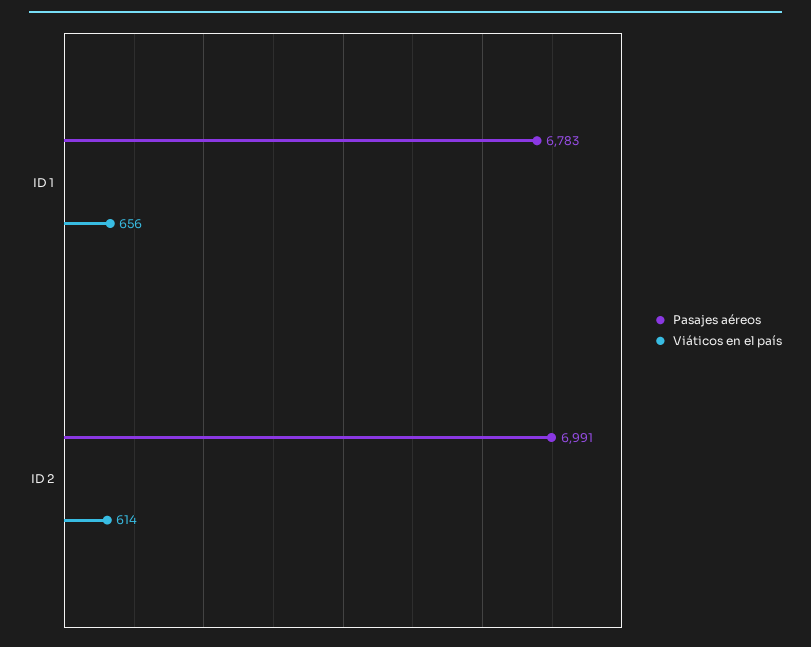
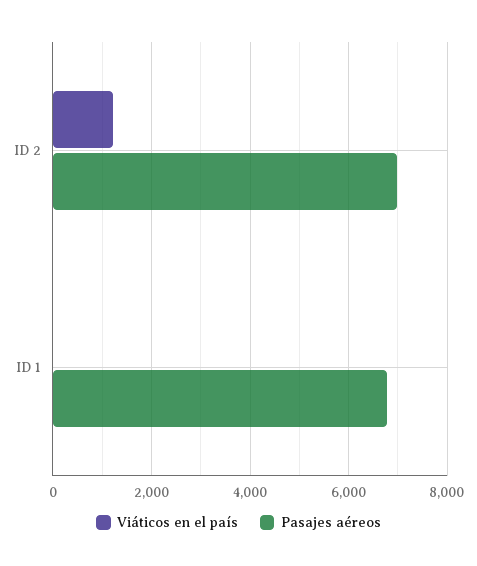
  {
    "Pasajes aéreos": {
      "ID 1": 6783,
      "ID 2": 6991
    },
    "Viáticos en el país": {
-     "ID 1": 656,
+     "ID 1": 0,
-     "ID 2": 614
+     "ID 2": 1200
    }
  }

